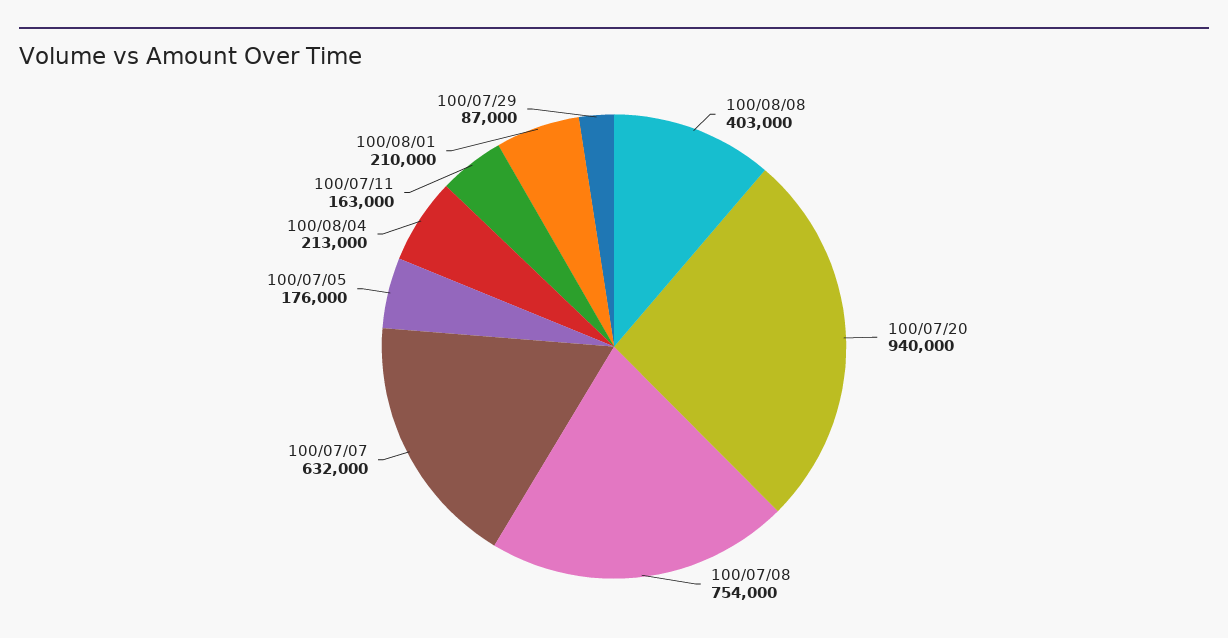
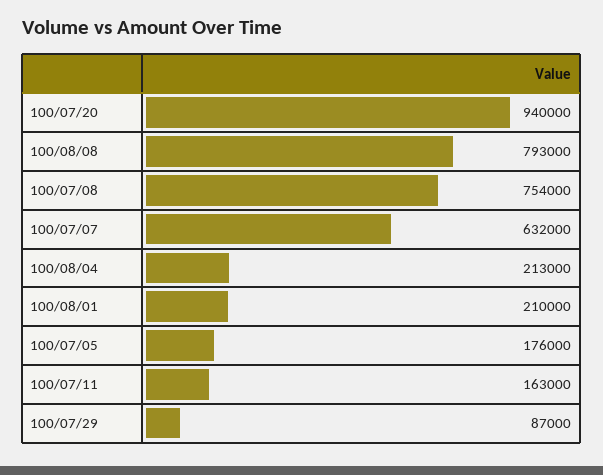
  {
-   "100/08/08": 403000,
+   "100/08/08": 793000,
    "100/07/20": 940000,
    "100/07/08": 754000,
    "100/07/07": 632000,
    "100/07/05": 176000,
    "100/08/04": 213000,
    "100/07/11": 163000,
    "100/08/01": 210000,
    "100/07/29": 87000
  }

